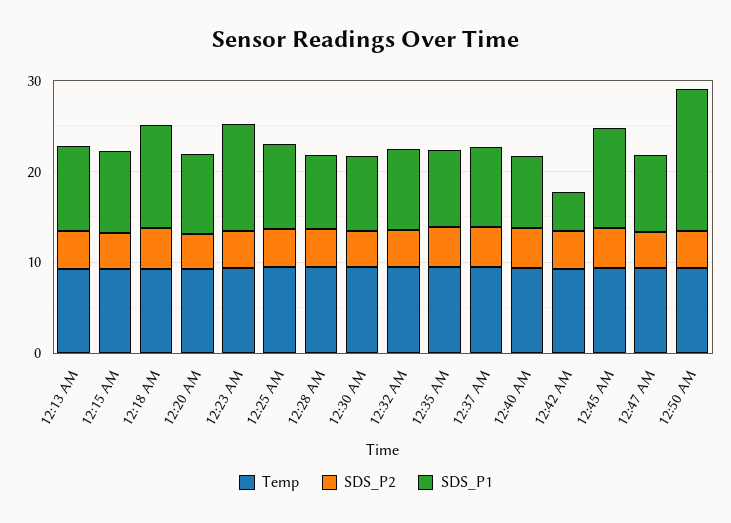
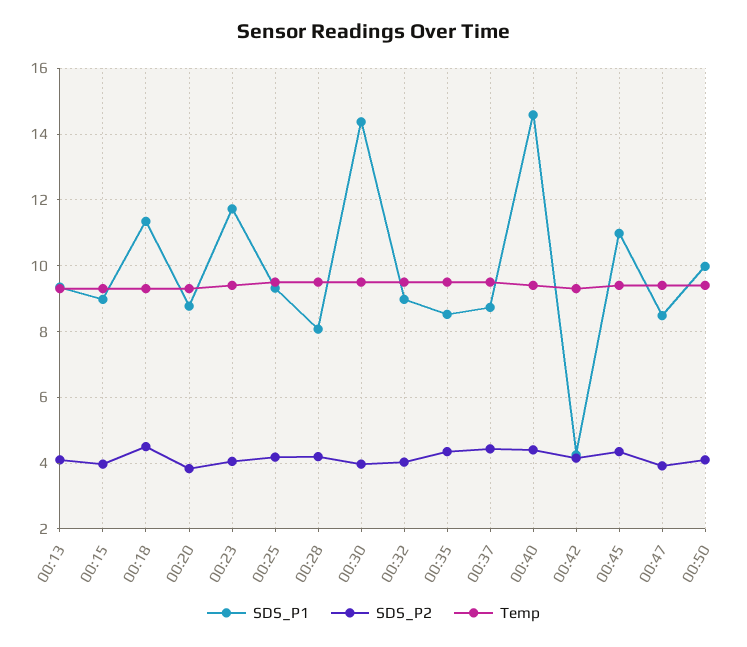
  {
    "Temp": {
      "12:13 AM": 9.4,
      "12:15 AM": 9.4,
      "12:18 AM": 9.4,
      "12:20 AM": 9.4,
      "12:23 AM": 9.4,
      "12:25 AM": 9.6,
      "12:28 AM": 9.6,
      "12:30 AM": 9.6,
      "12:32 AM": 9.6,
      "12:35 AM": 9.6,
      "12:37 AM": 9.6,
      "12:40 AM": 9.4,
      "12:42 AM": 9.4,
      "12:45 AM": 9.4,
      "12:47 AM": 9.4,
      "12:50 AM": 9.4
    },
    "SDS_P2": {
      "12:13 AM": 4.2,
      "12:15 AM": 4,
      "12:18 AM": 4.6,
      "12:20 AM": 3.8,
      "12:23 AM": 4,
      "12:25 AM": 4.2,
      "12:28 AM": 4.2,
      "12:30 AM": 4,
      "12:32 AM": 4,
      "12:35 AM": 4.4,
      "12:37 AM": 4.4,
      "12:40 AM": 4.4,
      "12:42 AM": 4.2,
      "12:45 AM": 4.4,
      "12:47 AM": 4,
      "12:50 AM": 4.2
    },
    "SDS_P1": {
      "12:13 AM": 9.4,
      "12:15 AM": 9,
      "12:18 AM": 11.4,
      "12:20 AM": 8.8,
      "12:23 AM": 11.8,
      "12:25 AM": 9.4,
      "12:28 AM": 8,
-     "12:30 AM": 8,
+     "12:30 AM": 14.4,
      "12:32 AM": 9,
      "12:35 AM": 8.6,
      "12:37 AM": 8.8,
-     "12:40 AM": 8,
+     "12:40 AM": 14.6,
      "12:42 AM": 4.2,
      "12:45 AM": 11,
      "12:47 AM": 8.4,
-     "12:50 AM": 16
+     "12:50 AM": 10
    }
  }

